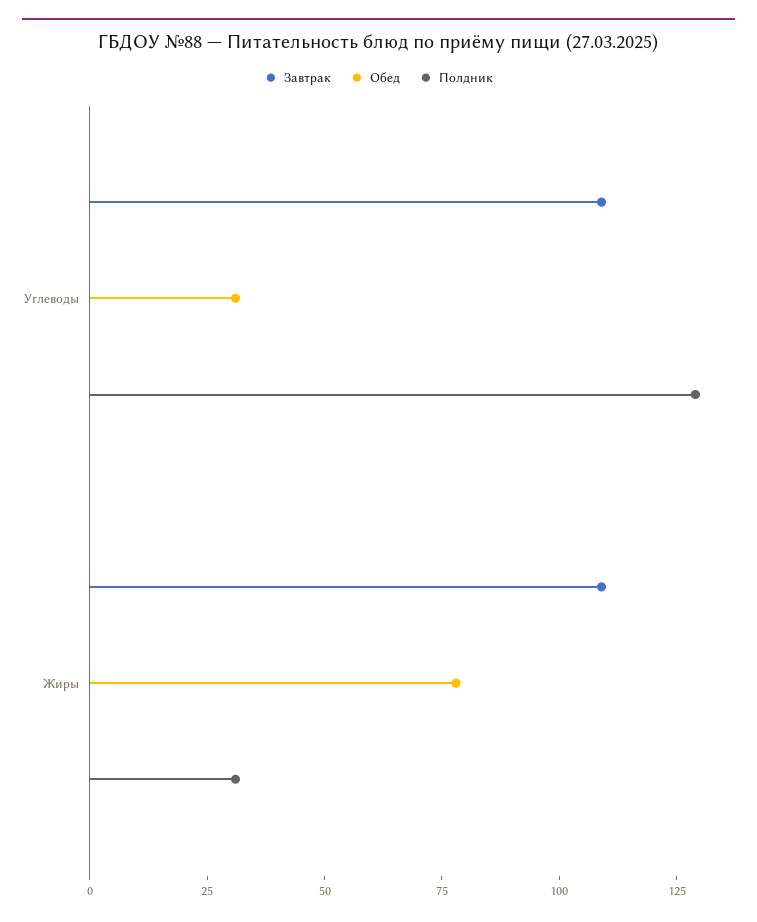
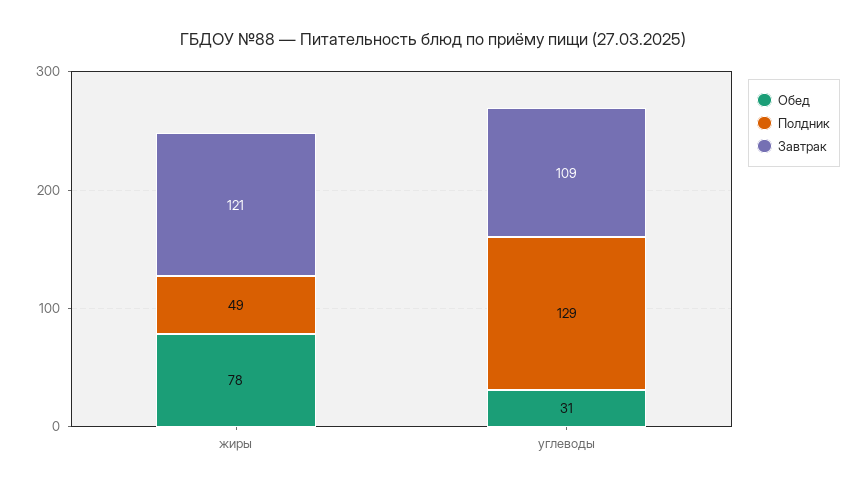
  {
    "Завтрак": {
      "Углеводы": 109,
-     "Жиры": 110
+     "Жиры": 121
    },
    "Обед": {
      "Углеводы": 31,
      "Жиры": 78
    },
    "Полдник": {
      "Углеводы": 129,
-     "Жиры": 30
+     "Жиры": 49
    }
  }

